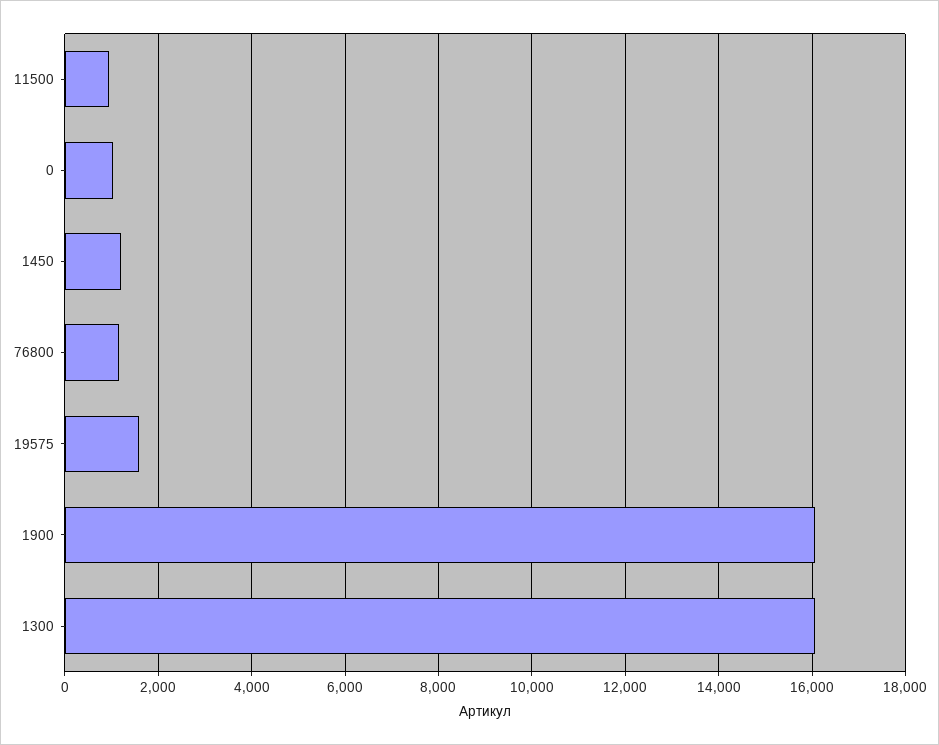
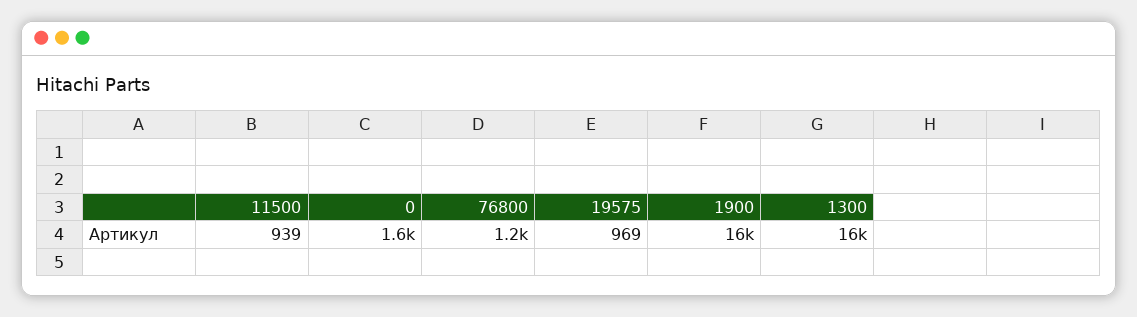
  {
    "11500": 939,
-   "0": 1000,
+   "0": 1600,
-   "1450": 1200,
    "76800": 1200,
-   "19575": 1600,
+   "19575": 969,
    "1900": 16000,
    "1300": 16000
  }

